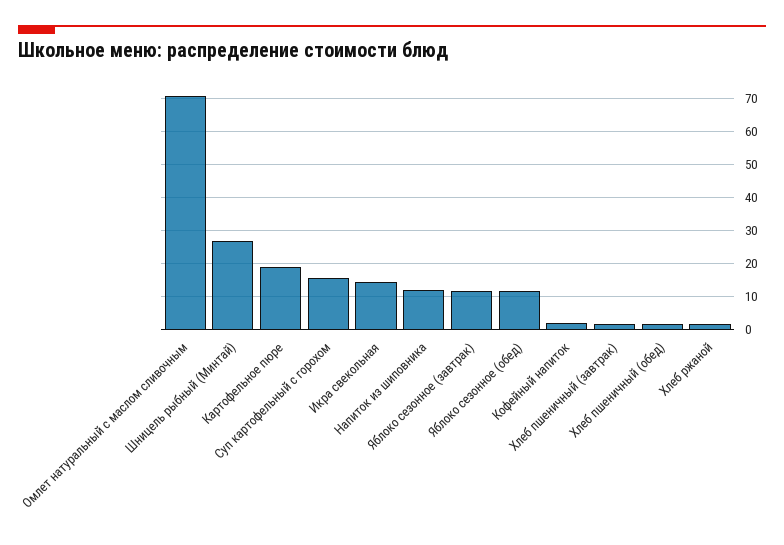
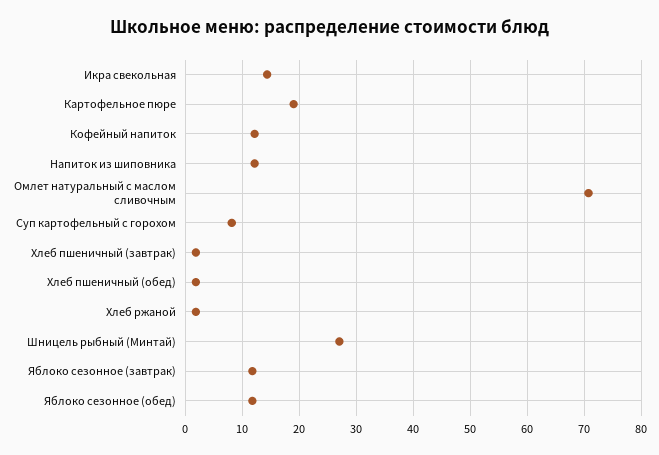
  {
    "Омлет натуральный с маслом сливочным": 70,
    "Шницель рыбный (Минтай)": 28,
    "Картофельное пюре": 18,
-   "Суп картофельный с горохом": 16,
+   "Суп картофельный с горохом": 8,
    "Икра свекольная": 14,
    "Напиток из шиповника": 12,
    "Яблоко сезонное (завтрак)": 12,
    "Яблоко сезонное (обед)": 12,
-   "Кофейный напиток": 2,
+   "Кофейный напиток": 12,
    "Хлеб пшеничный (завтрак)": 2,
    "Хлеб пшеничный (обед)": 2,
    "Хлеб ржаной": 2
  }

